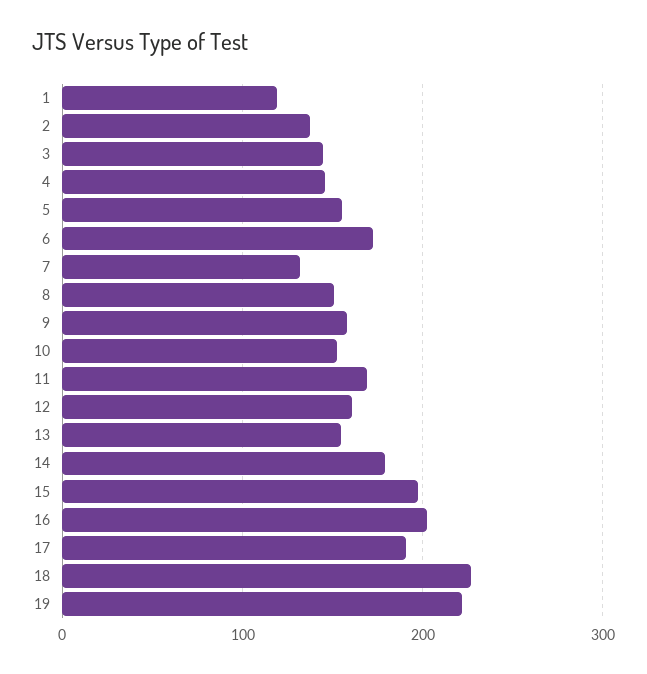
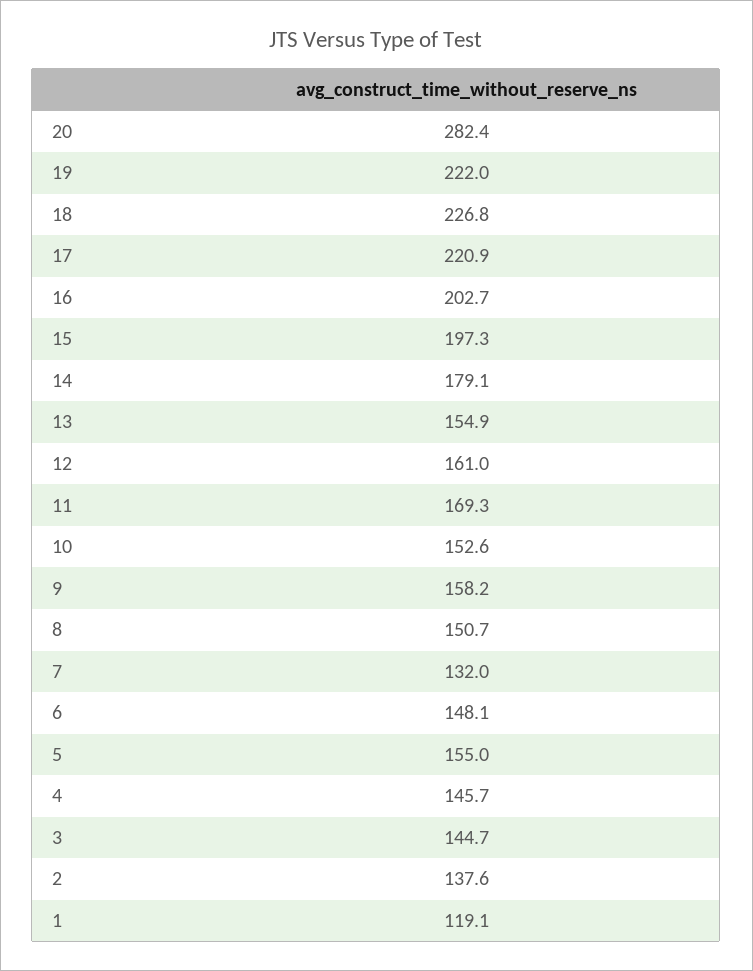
  {
    "1": 119.1,
    "2": 137.6,
    "3": 144.7,
    "4": 145.7,
    "5": 155,
-   "6": 170,
+   "6": 148.1,
    "7": 132,
    "8": 150.7,
    "9": 158.2,
    "10": 152.6,
    "11": 169.3,
    "12": 161,
    "13": 154.9,
    "14": 179.1,
    "15": 197.3,
    "16": 202.7,
-   "17": 190,
+   "17": 220.9,
    "18": 226.8,
-   "19": 222
+   "19": 222,
+   "20": 282.4
  }

